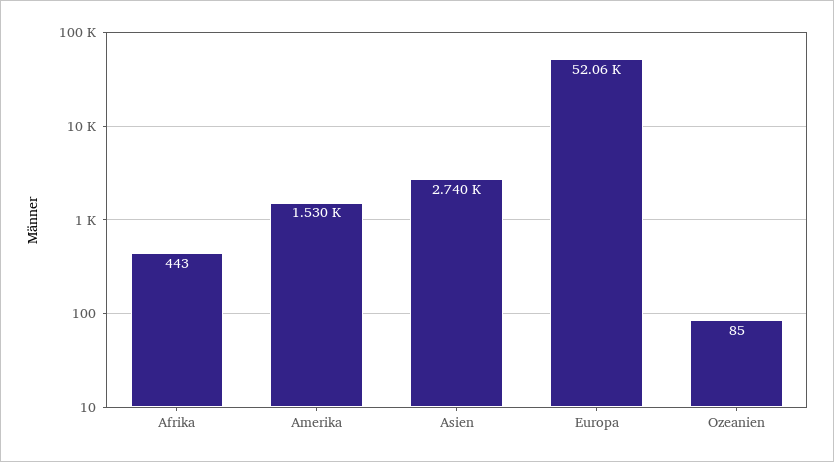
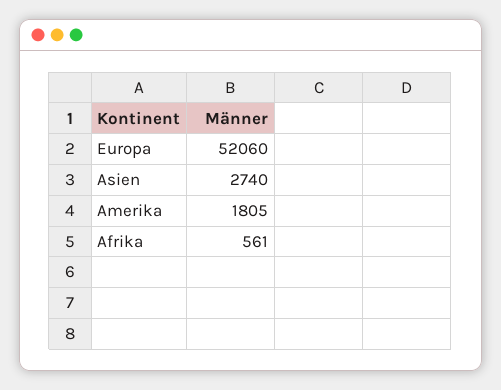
  {
-   "Afrika": 443,
+   "Afrika": 561,
-   "Amerika": 1530,
+   "Amerika": 1805,
    "Asien": 2740,
-   "Europa": 52060,
+   "Europa": 52060
-   "Ozeanien": 85
  }

